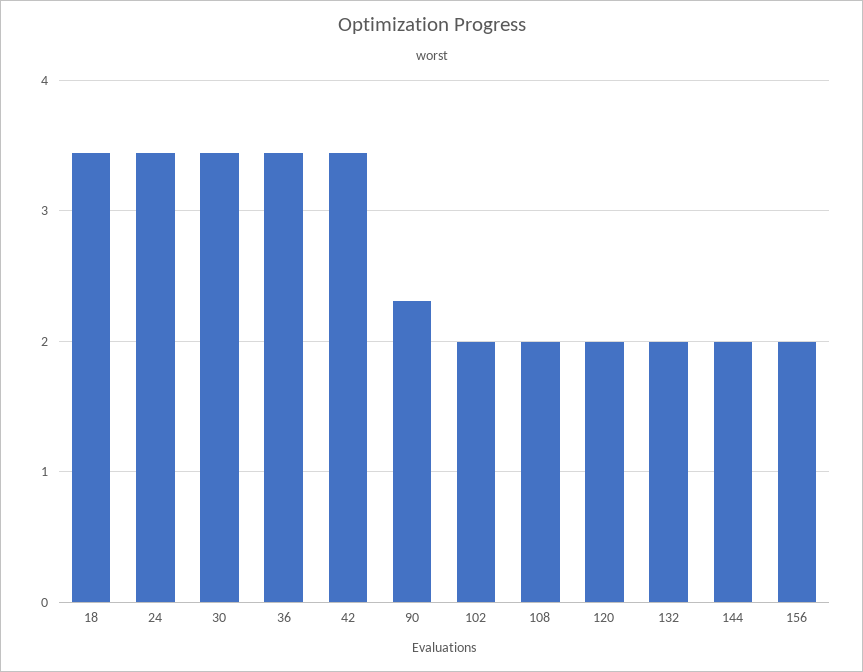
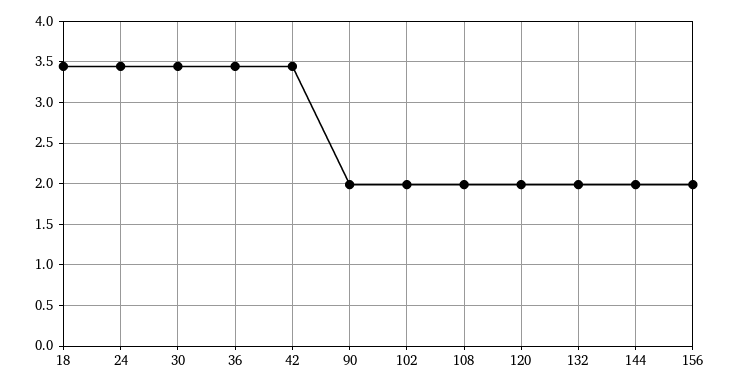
  {
    "18": 3.4,
    "24": 3.4,
    "30": 3.4,
    "36": 3.4,
    "42": 3.4,
-   "90": 2.3,
+   "90": 2,
    "102": 2,
    "108": 2,
    "120": 2,
    "132": 2,
    "144": 2,
    "156": 2
  }

